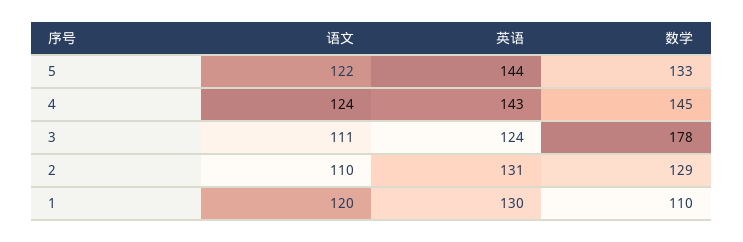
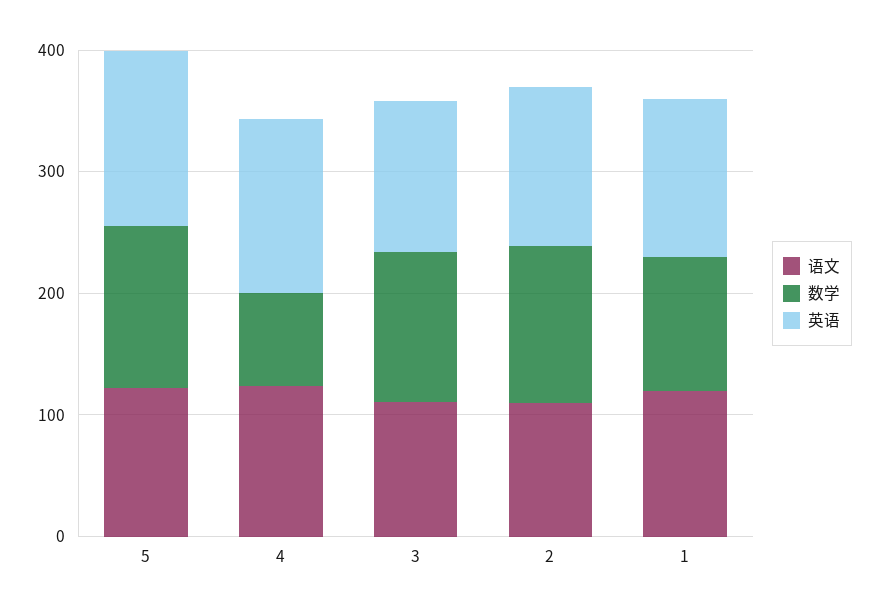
  {
    "语文": {
      "5": 122,
      "4": 124,
      "3": 111,
      "2": 110,
      "1": 120
    },
    "英语": {
      "5": 144,
      "4": 143,
      "3": 124,
      "2": 131,
      "1": 130
    },
    "数学": {
      "5": 133,
-     "4": 145,
+     "4": 80,
-     "3": 178,
+     "3": 120,
      "2": 129,
      "1": 110
    }
  }

